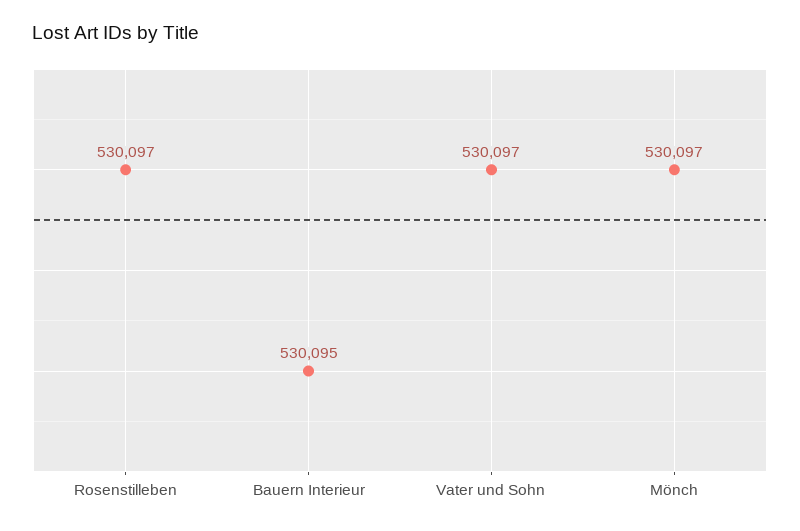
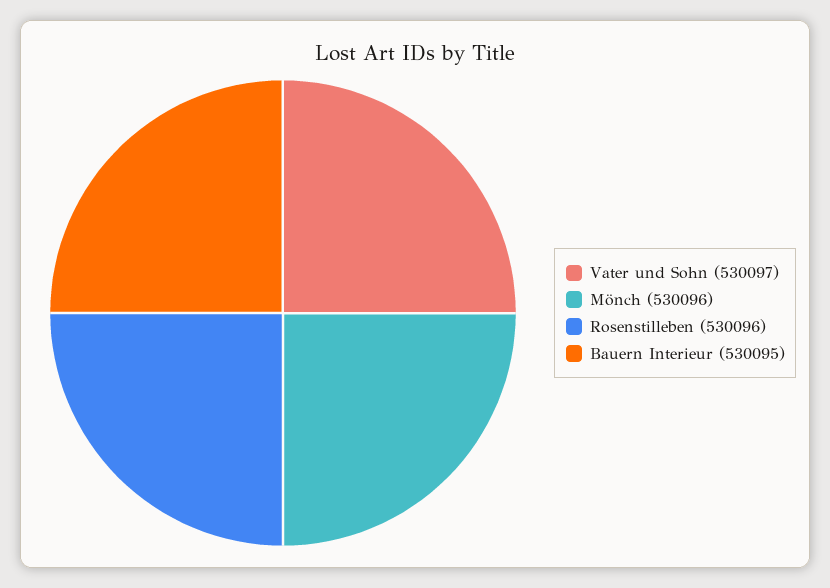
  {
-   "Rosenstilleben": 530097,
+   "Rosenstilleben": 530096,
    "Bauern Interieur": 530095,
    "Vater und Sohn": 530097,
-   "Mönch": 530097
+   "Mönch": 530096
  }

